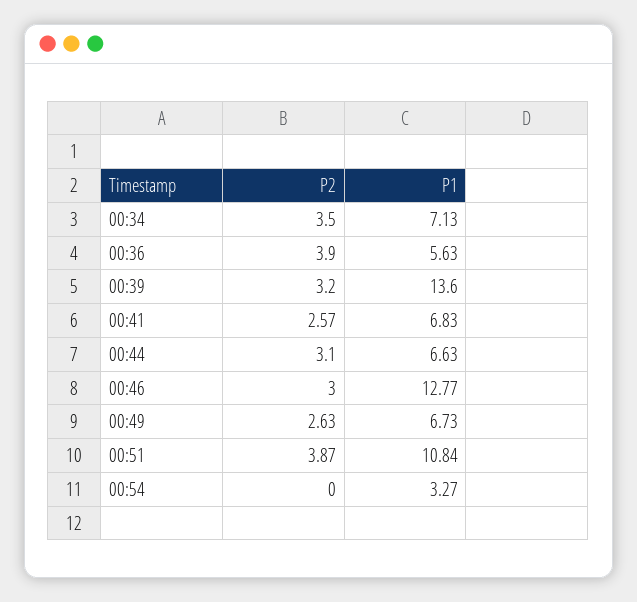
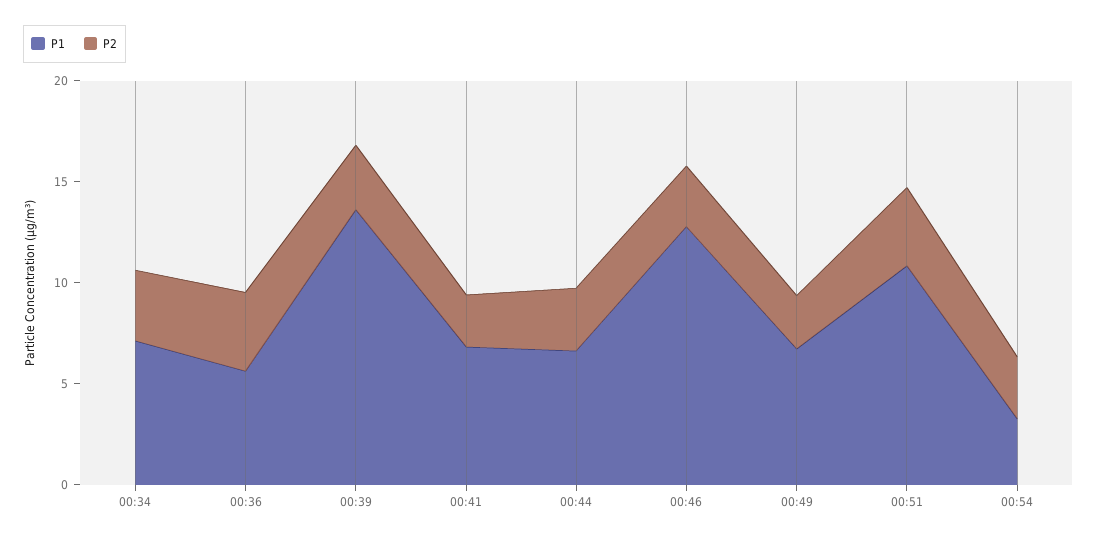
  {
    "P2": {
      "00:34": 3.5,
      "00:36": 3.9,
      "00:39": 3.2,
      "00:41": 2.57,
      "00:44": 3.1,
      "00:46": 3,
      "00:49": 2.63,
      "00:51": 3.87,
-     "00:54": 0
+     "00:54": 3
    },
    "P1": {
      "00:34": 7.13,
      "00:36": 5.63,
      "00:39": 13.6,
      "00:41": 6.83,
      "00:44": 6.63,
      "00:46": 12.77,
      "00:49": 6.73,
      "00:51": 10.84,
      "00:54": 3.27
    }
  }

